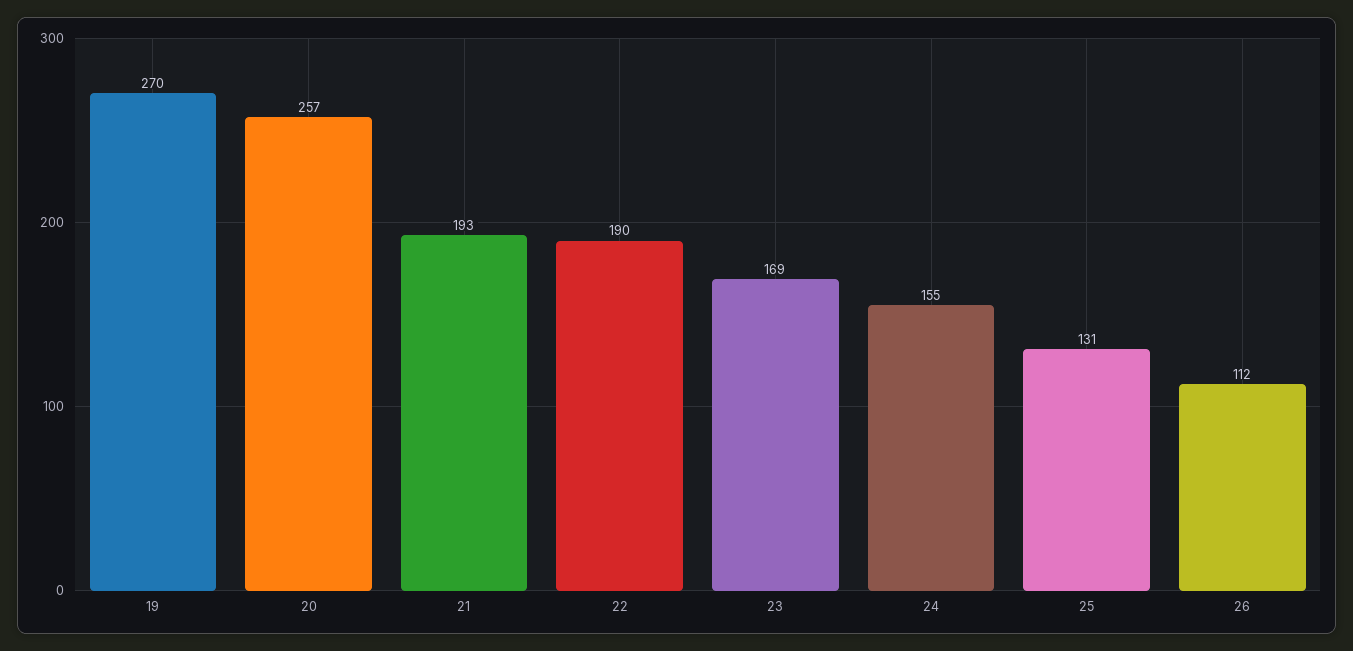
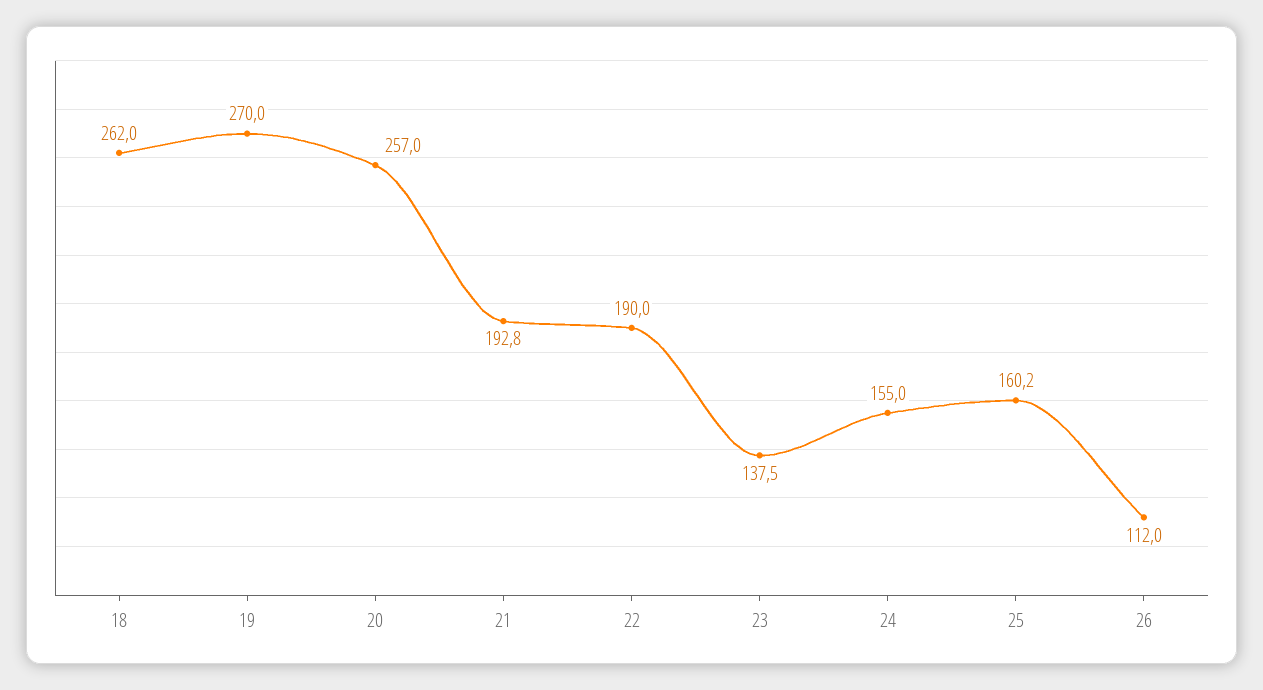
  {
    "19": 270,
    "20": 257,
    "21": 192.8,
    "22": 190,
-   "23": 169,
+   "23": 137.5,
    "24": 155,
-   "25": 131,
+   "25": 160.2,
-   "26": 112
+   "26": 112,
+   "18": 262
  }

